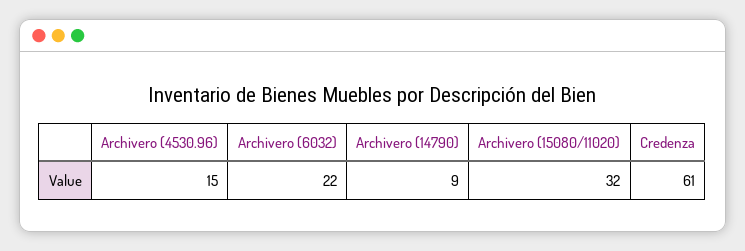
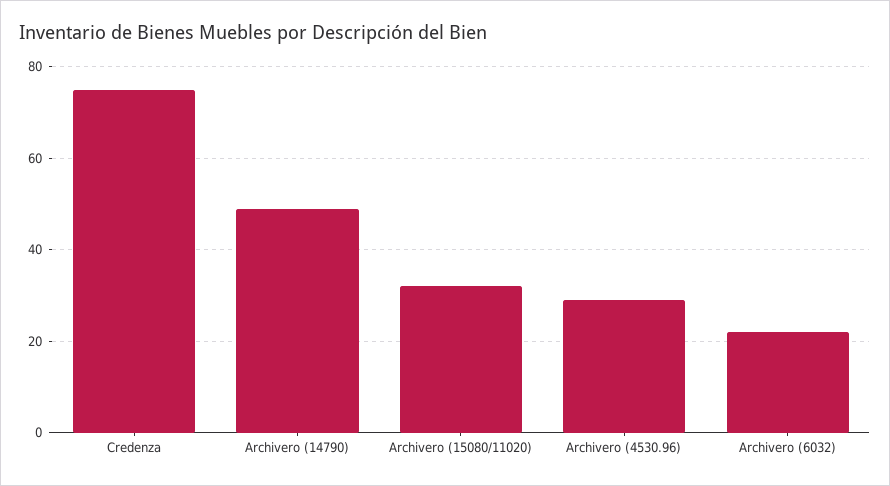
  {
-   "Archivero (4530.96)": 15,
+   "Archivero (4530.96)": 30,
    "Archivero (6032)": 22,
-   "Archivero (14790)": 9,
+   "Archivero (14790)": 50,
    "Archivero (15080/11020)": 32,
-   "Credenza": 61
+   "Credenza": 75
  }

